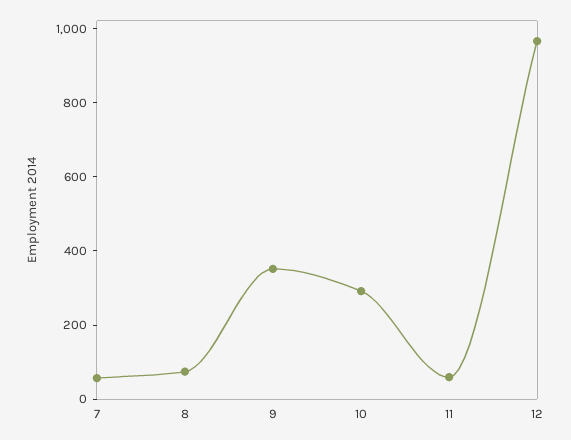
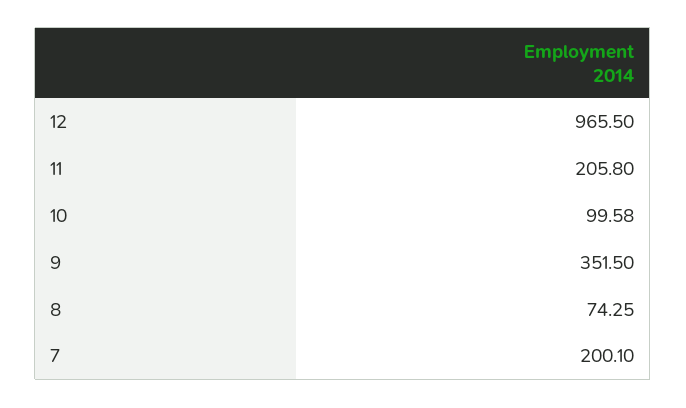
  {
-   "7": 50,
+   "7": 200.1,
    "8": 74.25,
    "9": 351.5,
-   "10": 300,
+   "10": 99.58,
-   "11": 50,
+   "11": 205.8,
    "12": 965.5
  }

